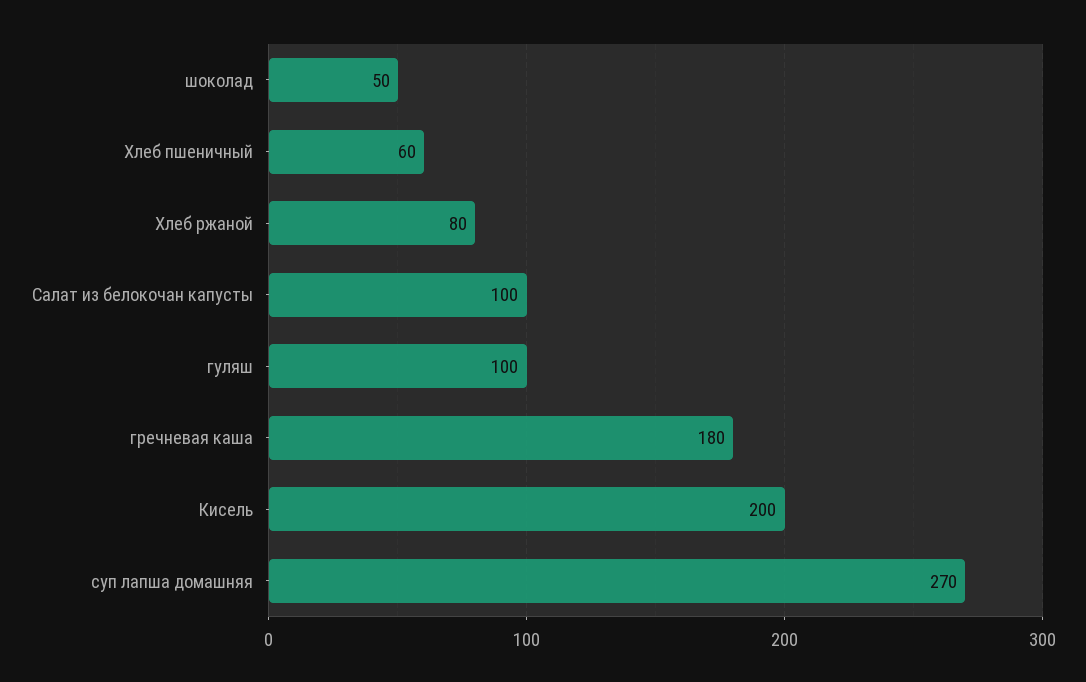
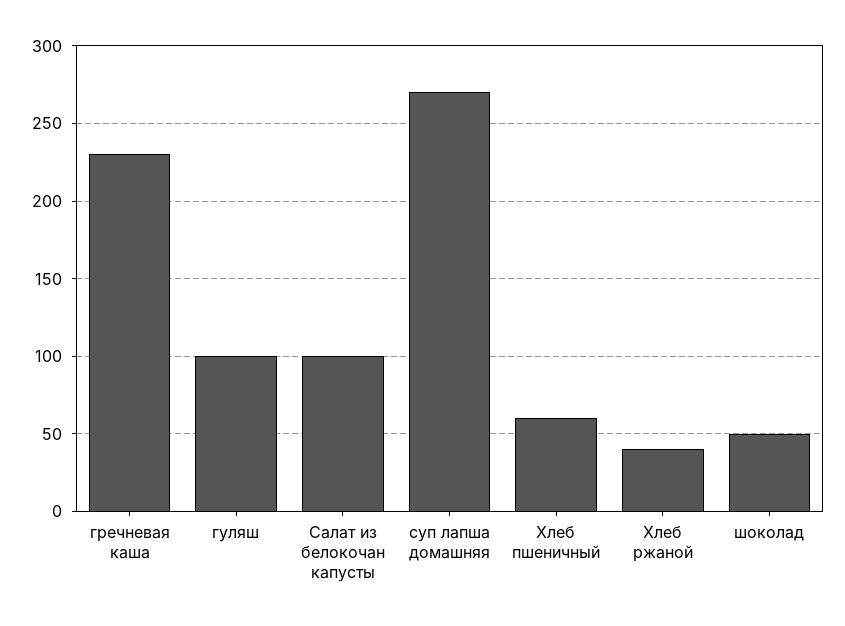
  {
    "шоколад": 50,
    "Хлеб пшеничный": 60,
-   "Хлеб ржаной": 80,
+   "Хлеб ржаной": 40,
    "Салат из белокочан капусты": 100,
    "гуляш": 100,
-   "гречневая каша": 180,
+   "гречневая каша": 230,
-   "Кисель": 200,
    "суп лапша домашняя": 270
  }

